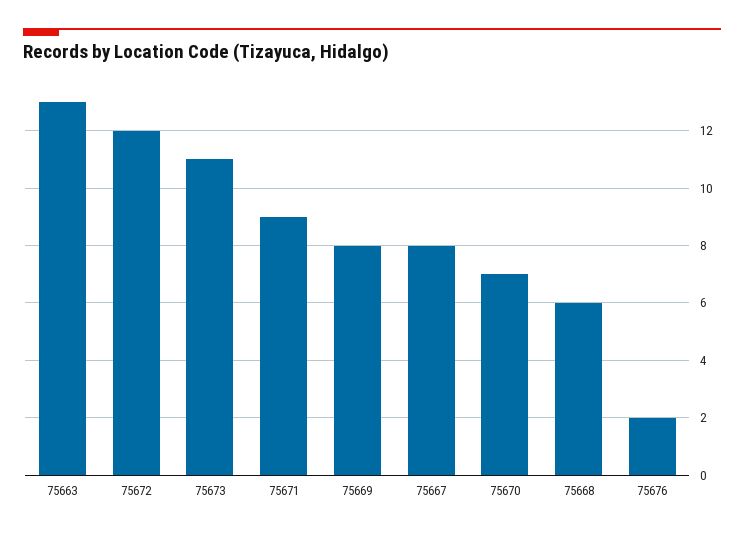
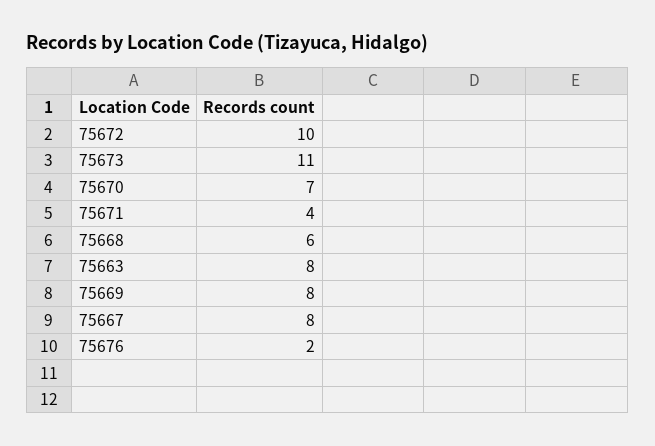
  {
-   "75663": 13,
+   "75663": 8,
-   "75672": 12,
+   "75672": 10,
    "75673": 11,
-   "75671": 9,
+   "75671": 4,
    "75669": 8,
    "75667": 8,
    "75670": 7,
    "75668": 6,
    "75676": 2
  }

